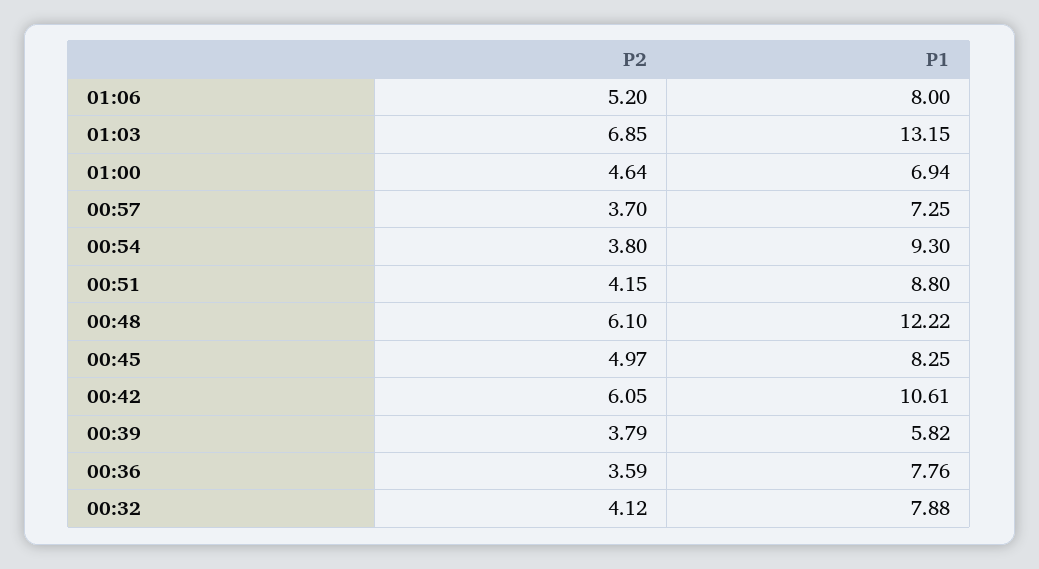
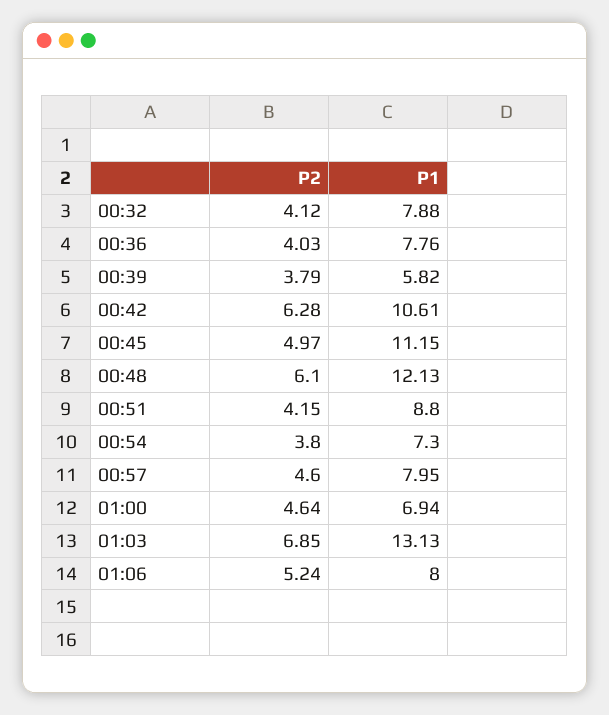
  {
    "P2": {
-     "01:06": 5.2,
+     "01:06": 5.24,
      "01:03": 6.85,
      "01:00": 4.64,
-     "00:57": 3.7,
+     "00:57": 4.6,
      "00:54": 3.8,
      "00:51": 4.15,
      "00:48": 6.1,
      "00:45": 4.97,
-     "00:42": 6.05,
+     "00:42": 6.28,
      "00:39": 3.79,
-     "00:36": 3.59,
+     "00:36": 4.03,
      "00:32": 4.12
    },
    "P1": {
      "01:06": 8,
-     "01:03": 13.15,
+     "01:03": 13.13,
      "01:00": 6.94,
-     "00:57": 7.25,
+     "00:57": 7.95,
-     "00:54": 9.3,
+     "00:54": 7.3,
      "00:51": 8.8,
-     "00:48": 12.22,
+     "00:48": 12.13,
-     "00:45": 8.25,
+     "00:45": 11.15,
      "00:42": 10.61,
      "00:39": 5.82,
      "00:36": 7.76,
      "00:32": 7.88
    }
  }

